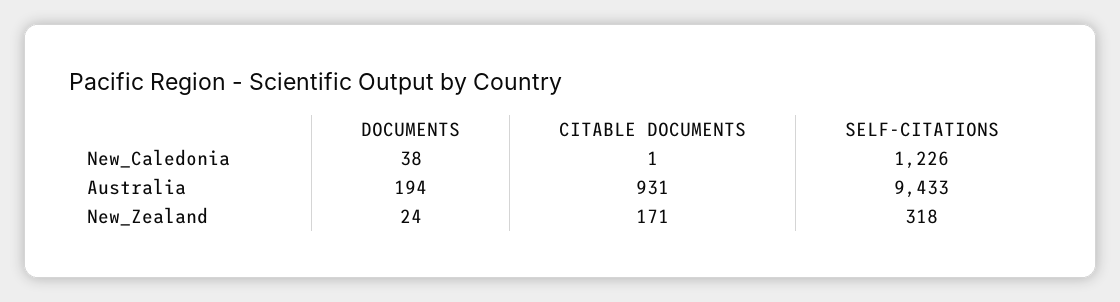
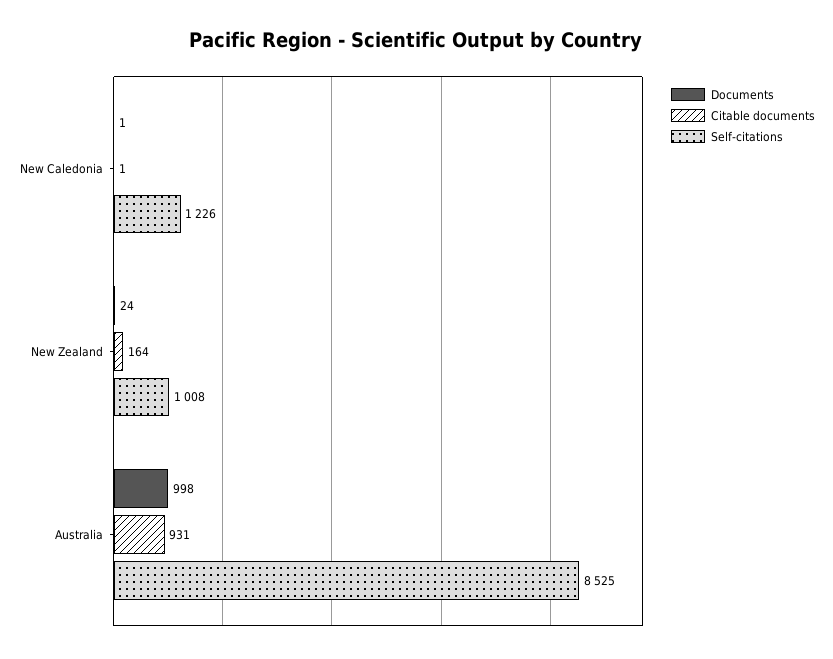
  {
    "DOCUMENTS": {
-     "New_Caledonia": 38,
+     "New_Caledonia": 1,
-     "Australia": 194,
+     "Australia": 998,
      "New_Zealand": 24
    },
    "CITABLE DOCUMENTS": {
      "New_Caledonia": 1,
      "Australia": 931,
-     "New_Zealand": 171
+     "New_Zealand": 164
    },
    "SELF-CITATIONS": {
      "New_Caledonia": 1226,
-     "Australia": 9433,
+     "Australia": 8525,
-     "New_Zealand": 318
+     "New_Zealand": 1008
    }
  }

